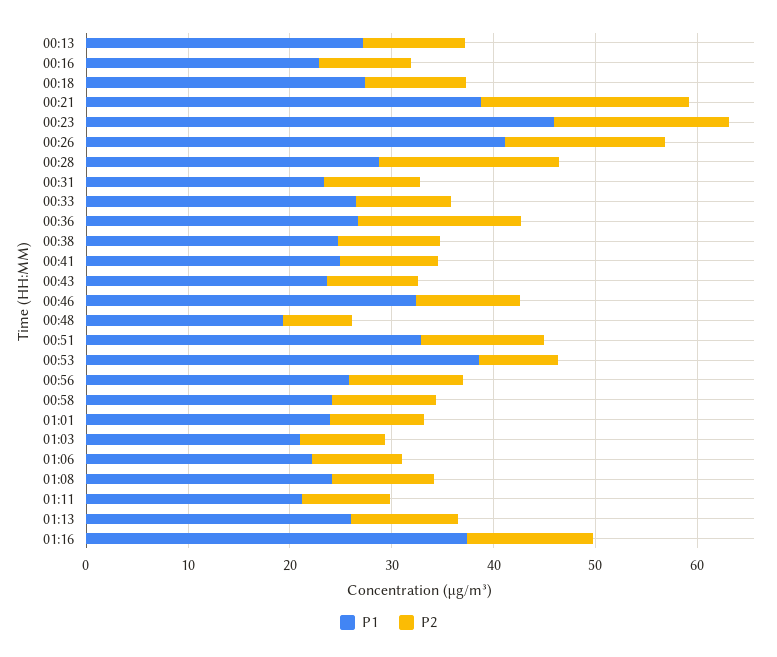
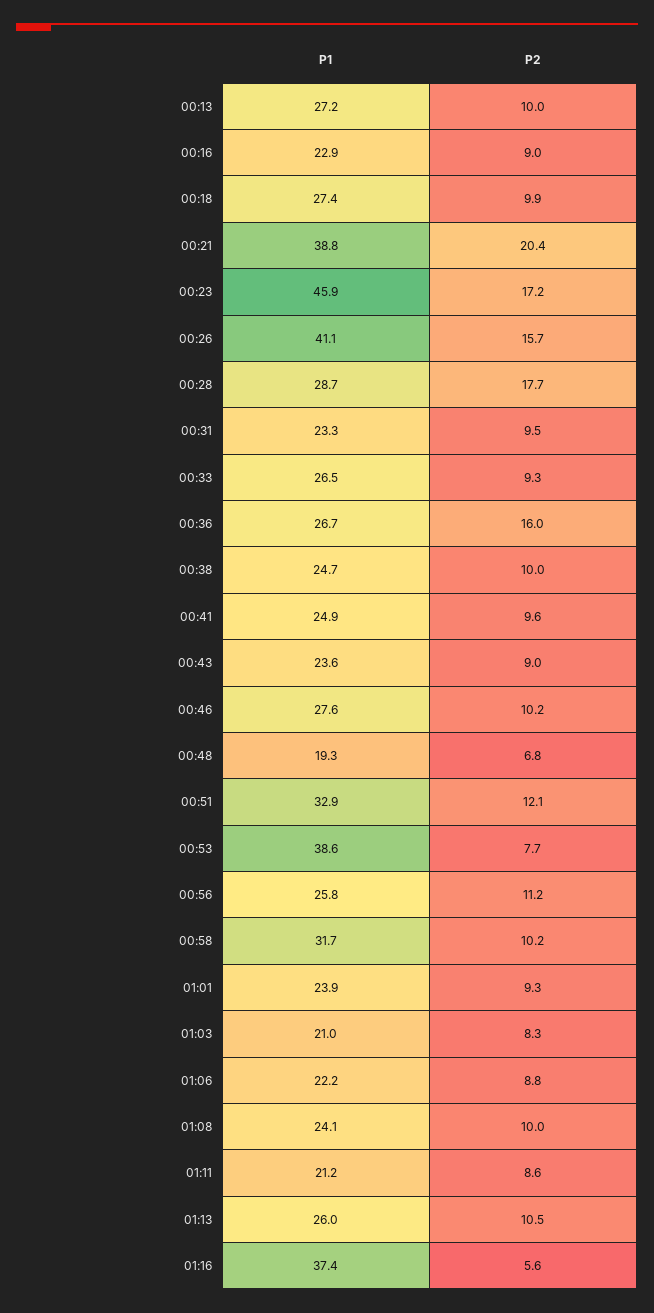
  {
    "P1": {
      "00:13": 27.2,
      "00:16": 22.9,
      "00:18": 27.4,
      "00:21": 38.8,
      "00:23": 45.9,
      "00:26": 41.1,
      "00:28": 28.7,
      "00:31": 23.3,
      "00:33": 26.5,
      "00:36": 26.7,
      "00:38": 24.7,
      "00:41": 24.9,
      "00:43": 23.6,
-     "00:46": 32,
+     "00:46": 27.6,
      "00:48": 19.3,
      "00:51": 32.9,
      "00:53": 38.6,
      "00:56": 25.8,
-     "00:58": 24,
+     "00:58": 31.7,
      "01:01": 23.9,
      "01:03": 21,
      "01:06": 22.2,
      "01:08": 24.1,
      "01:11": 21.2,
      "01:13": 26,
      "01:16": 37.4
    },
    "P2": {
      "00:13": 10,
      "00:16": 9,
      "00:18": 9.9,
      "00:21": 20.4,
      "00:23": 17.2,
      "00:26": 15.7,
      "00:28": 17.7,
      "00:31": 9.5,
      "00:33": 9.3,
      "00:36": 16,
      "00:38": 10,
      "00:41": 9.6,
      "00:43": 9,
      "00:46": 10.2,
      "00:48": 6.8,
      "00:51": 12.1,
      "00:53": 7.7,
      "00:56": 11.2,
      "00:58": 10.2,
      "01:01": 9.3,
      "01:03": 8.3,
      "01:06": 8.8,
      "01:08": 10,
      "01:11": 8.6,
      "01:13": 10.5,
-     "01:16": 12
+     "01:16": 5.6
    }
  }

